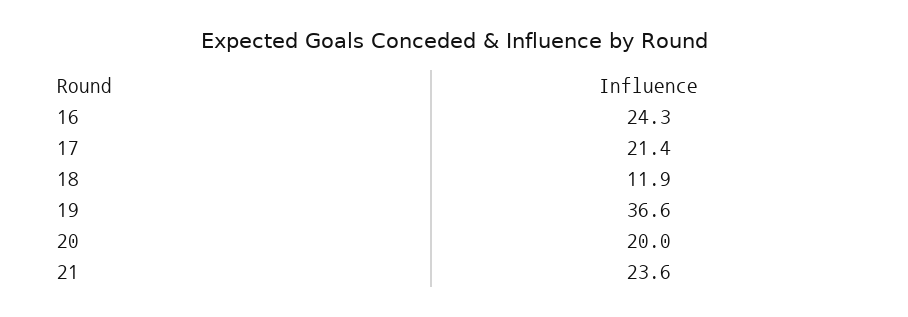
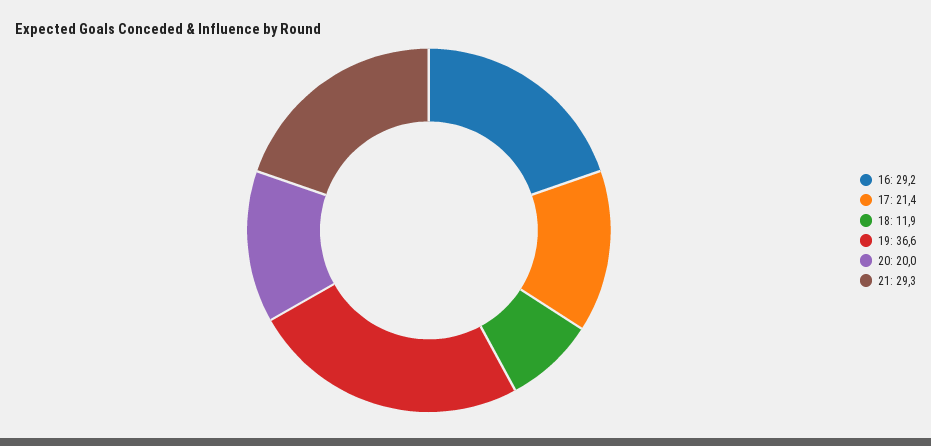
  {
-   "16": 24.3,
+   "16": 29.2,
    "17": 21.4,
    "18": 11.9,
    "19": 36.6,
    "20": 20,
-   "21": 23.6
+   "21": 29.3
  }

